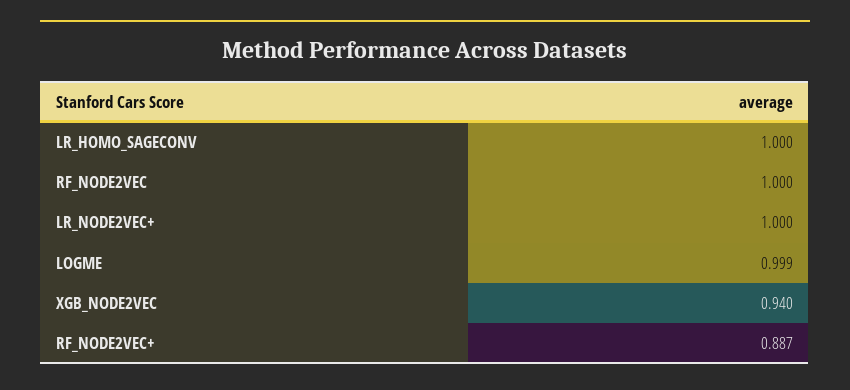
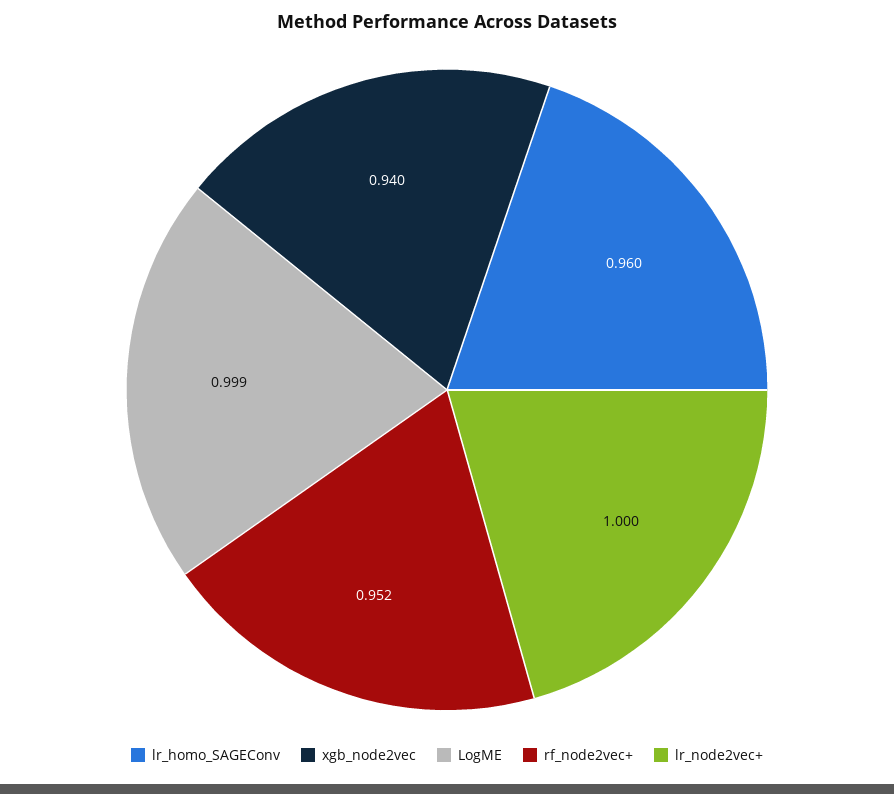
  {
-   "LR_HOMO_SAGECONV": 1,
+   "LR_HOMO_SAGECONV": 0.96,
-   "RF_NODE2VEC": 1,
    "LR_NODE2VEC+": 1,
    "LOGME": 0.999,
    "XGB_NODE2VEC": 0.94,
-   "RF_NODE2VEC+": 0.887
+   "RF_NODE2VEC+": 0.952
  }

